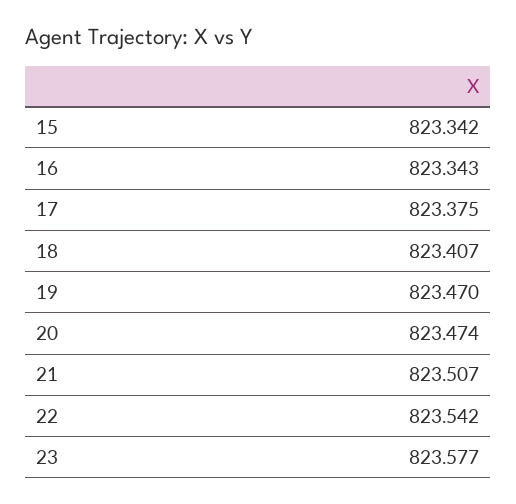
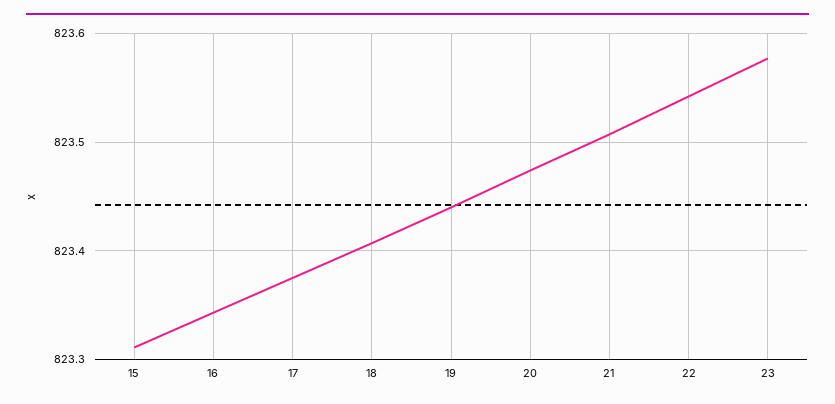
  {
-   "15": 823.342,
+   "15": 823.31,
    "16": 823.343,
    "17": 823.375,
    "18": 823.407,
-   "19": 823.47,
+   "19": 823.44,
    "20": 823.474,
    "21": 823.507,
    "22": 823.542,
    "23": 823.577
  }

